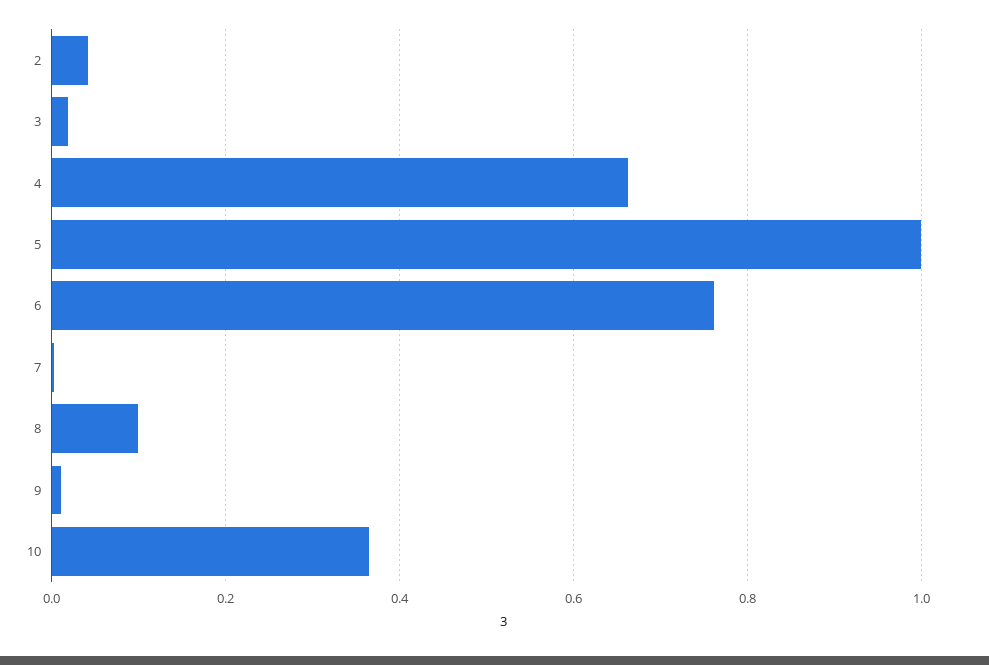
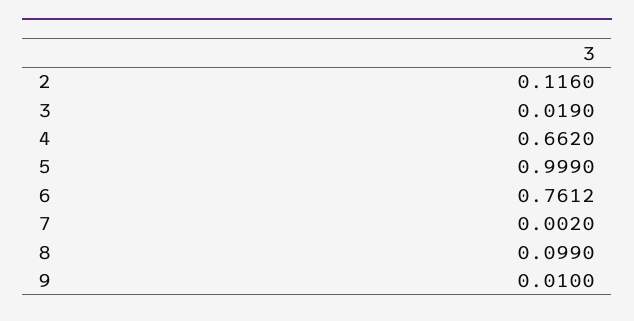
  {
-   "2": 0.04,
+   "2": 0.116,
    "3": 0.019,
    "4": 0.662,
    "5": 0.999,
    "6": 0.7612,
    "7": 0.002,
    "8": 0.099,
-   "9": 0.01,
+   "9": 0.01
-   "10": 0.36
  }

